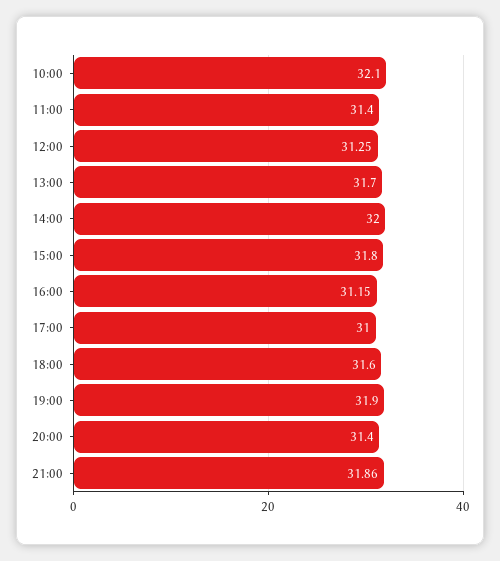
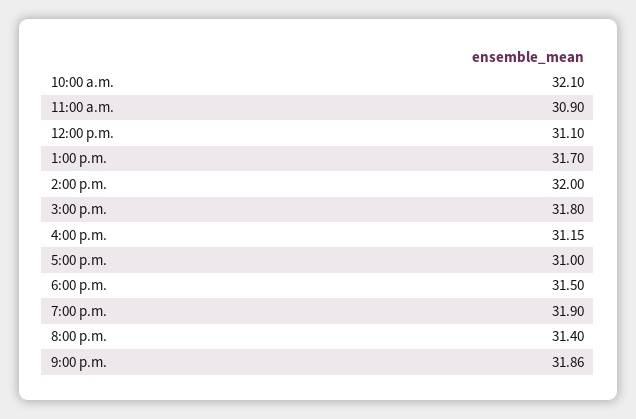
  {
    "10:00": 32.1,
-   "11:00": 31.4,
+   "11:00": 30.9,
-   "12:00": 31.25,
+   "12:00": 31.1,
    "13:00": 31.7,
    "14:00": 32,
    "15:00": 31.8,
    "16:00": 31.15,
    "17:00": 31,
-   "18:00": 31.6,
+   "18:00": 31.5,
    "19:00": 31.9,
    "20:00": 31.4,
    "21:00": 31.86
  }

